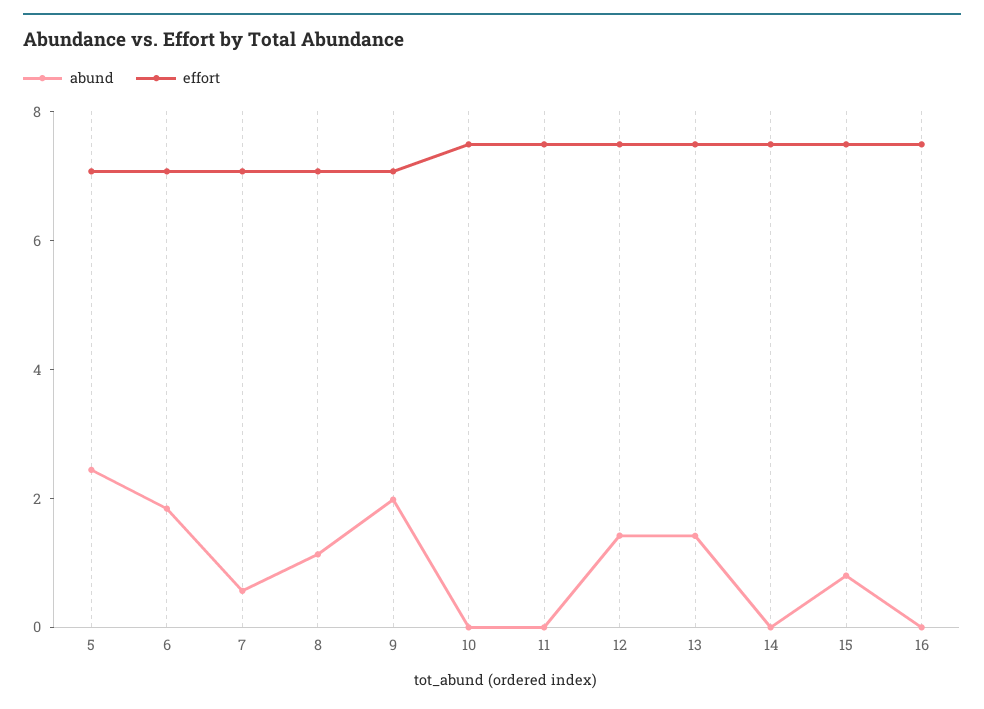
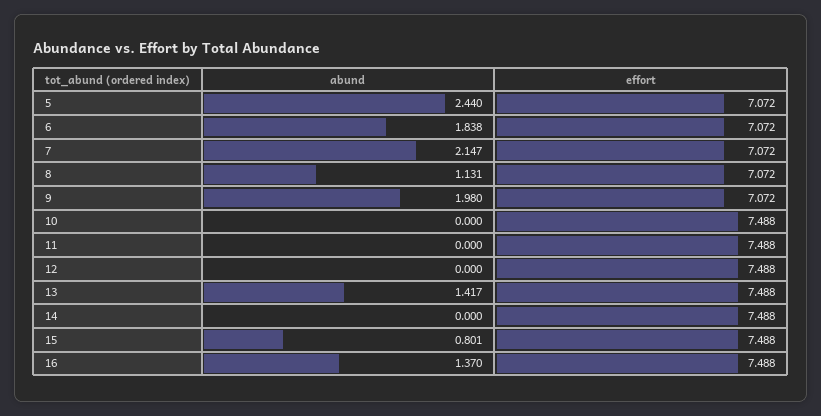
  {
    "abund": {
      "5": 2.44,
      "6": 1.838,
-     "7": 0.5,
+     "7": 2.147,
      "8": 1.131,
      "9": 1.98,
      "10": 0,
      "11": 0,
-     "12": 1.5,
+     "12": 0,
      "13": 1.417,
      "14": 0,
      "15": 0.801,
-     "16": 0
+     "16": 1.37
    },
    "effort": {
      "5": 7.072,
      "6": 7.072,
      "7": 7.072,
      "8": 7.072,
      "9": 7.072,
      "10": 7.488,
      "11": 7.488,
      "12": 7.488,
      "13": 7.488,
      "14": 7.488,
      "15": 7.488,
      "16": 7.488
    }
  }

